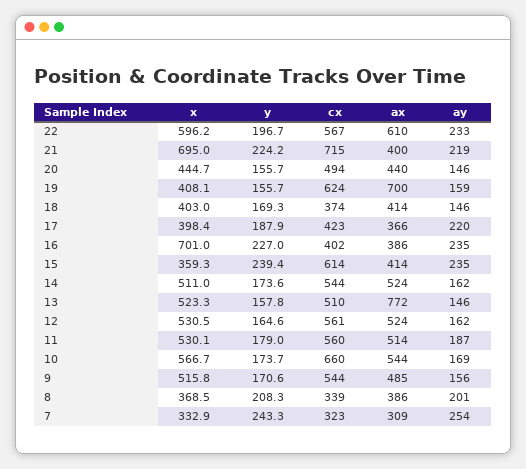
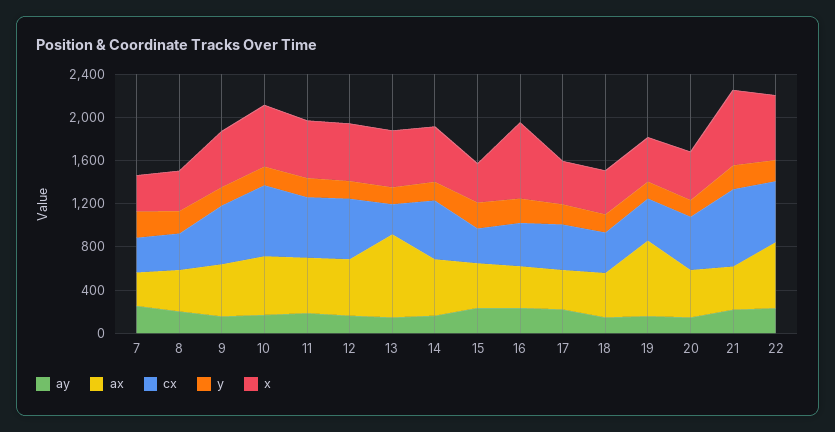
  {
    "x": {
      "22": 596.2,
      "21": 695,
      "20": 444.7,
      "19": 408.1,
      "18": 403,
      "17": 398.4,
      "16": 701,
      "15": 359.3,
      "14": 511,
      "13": 523.3,
      "12": 530.5,
      "11": 530.1,
      "10": 566.7,
      "9": 515.8,
      "8": 368.5,
      "7": 332.9
    },
    "y": {
      "22": 196.7,
      "21": 224.2,
      "20": 155.7,
      "19": 155.7,
      "18": 169.3,
      "17": 187.9,
      "16": 227,
      "15": 239.4,
      "14": 173.6,
      "13": 157.8,
      "12": 164.6,
      "11": 179,
      "10": 173.7,
      "9": 170.6,
      "8": 208.3,
      "7": 243.3
    },
    "cx": {
      "22": 567,
      "21": 715,
      "20": 494,
-     "19": 624,
+     "19": 400,
      "18": 374,
      "17": 423,
      "16": 402,
-     "15": 614,
+     "15": 300,
      "14": 544,
-     "13": 510,
+     "13": 300,
      "12": 561,
      "11": 560,
      "10": 660,
      "9": 544,
      "8": 339,
      "7": 323
    },
    "ax": {
      "22": 610,
      "21": 400,
      "20": 440,
      "19": 700,
      "18": 414,
      "17": 366,
      "16": 386,
      "15": 414,
      "14": 524,
      "13": 772,
      "12": 524,
      "11": 514,
      "10": 544,
      "9": 485,
      "8": 386,
      "7": 309
    },
    "ay": {
      "22": 233,
      "21": 219,
      "20": 146,
      "19": 159,
      "18": 146,
      "17": 220,
      "16": 235,
      "15": 235,
      "14": 162,
      "13": 146,
      "12": 162,
      "11": 187,
      "10": 169,
      "9": 156,
      "8": 201,
      "7": 254
    }
  }

